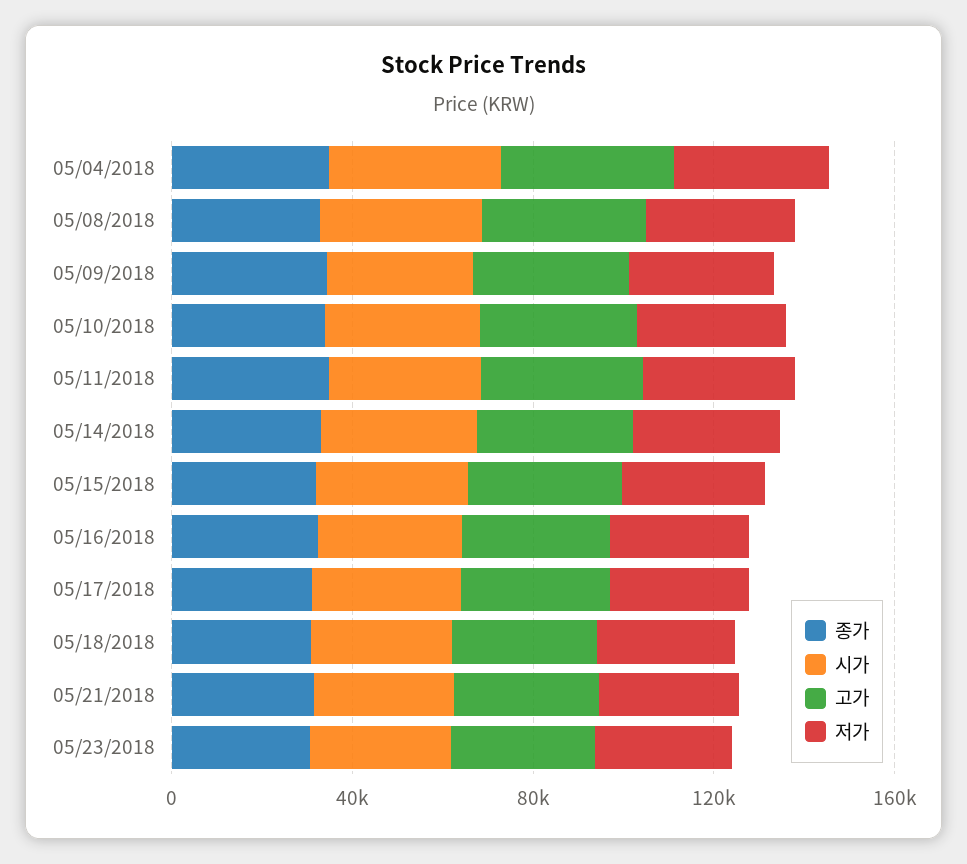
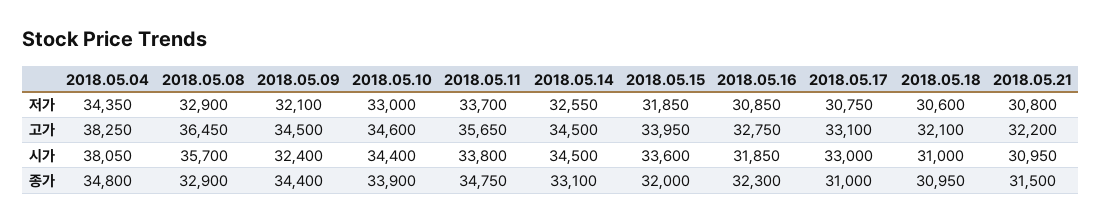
  {
    "종가": {
      "05/04/2018": 34800,
      "05/08/2018": 32900,
      "05/09/2018": 34400,
      "05/10/2018": 33900,
      "05/11/2018": 34750,
      "05/14/2018": 33100,
      "05/15/2018": 32000,
      "05/16/2018": 32300,
      "05/17/2018": 31000,
      "05/18/2018": 30950,
-     "05/21/2018": 31500,
+     "05/21/2018": 31500
-     "05/23/2018": 30000
    },
    "시가": {
      "05/04/2018": 38050,
      "05/08/2018": 35700,
      "05/09/2018": 32400,
      "05/10/2018": 34400,
      "05/11/2018": 33800,
      "05/14/2018": 34500,
      "05/15/2018": 33600,
      "05/16/2018": 31850,
      "05/17/2018": 33000,
      "05/18/2018": 31000,
-     "05/21/2018": 30950,
+     "05/21/2018": 30950
-     "05/23/2018": 30000
    },
    "고가": {
      "05/04/2018": 38250,
      "05/08/2018": 36450,
      "05/09/2018": 34500,
      "05/10/2018": 34600,
      "05/11/2018": 35650,
      "05/14/2018": 34500,
      "05/15/2018": 33950,
      "05/16/2018": 32750,
      "05/17/2018": 33100,
      "05/18/2018": 32100,
-     "05/21/2018": 32200,
+     "05/21/2018": 32200
-     "05/23/2018": 30000
    },
    "저가": {
      "05/04/2018": 34350,
      "05/08/2018": 32900,
      "05/09/2018": 32100,
      "05/10/2018": 33000,
      "05/11/2018": 33700,
      "05/14/2018": 32550,
      "05/15/2018": 31850,
      "05/16/2018": 30850,
      "05/17/2018": 30750,
      "05/18/2018": 30600,
-     "05/21/2018": 30800,
+     "05/21/2018": 30800
-     "05/23/2018": 30000
    }
  }

